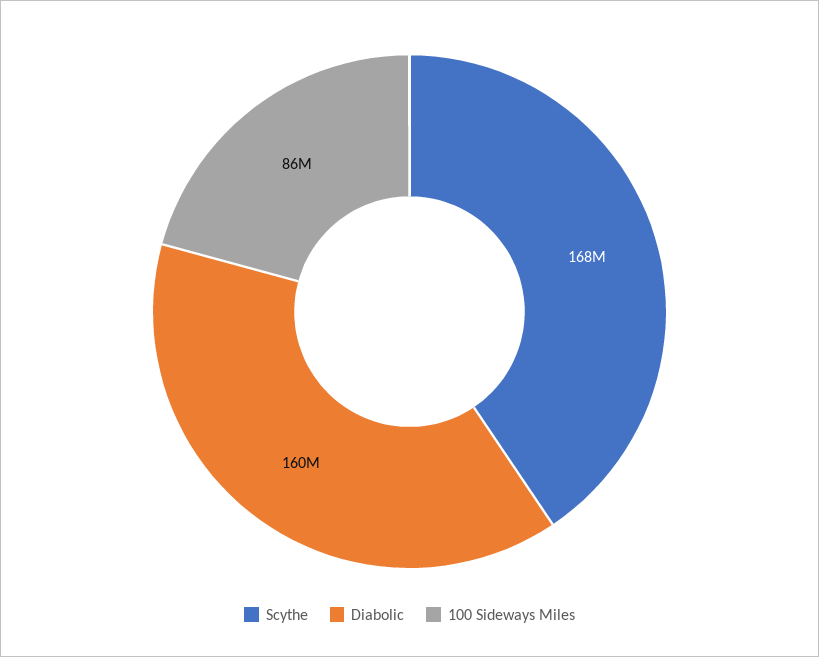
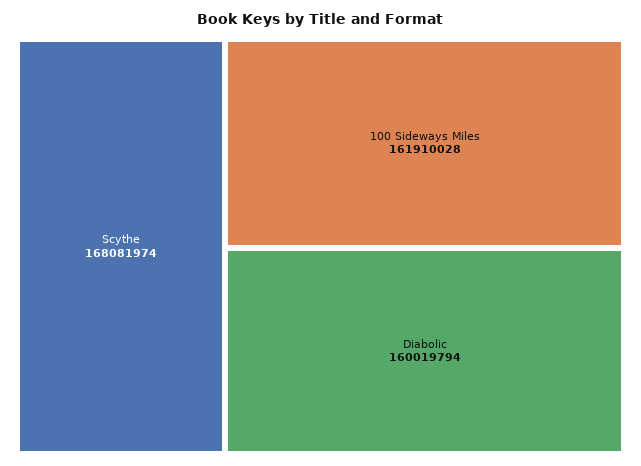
  {
    "Scythe": 168081974,
    "Diabolic": 160019794,
-   "100 Sideways Miles": 86000000
+   "100 Sideways Miles": 161910028
  }

